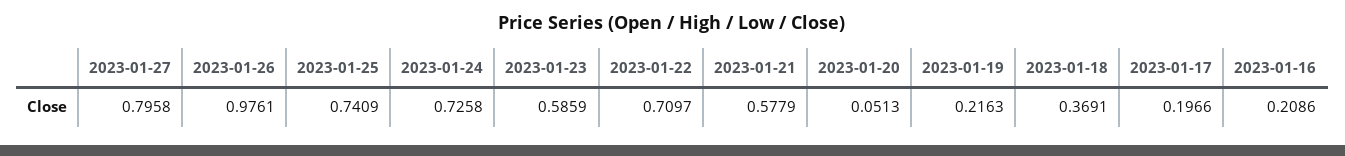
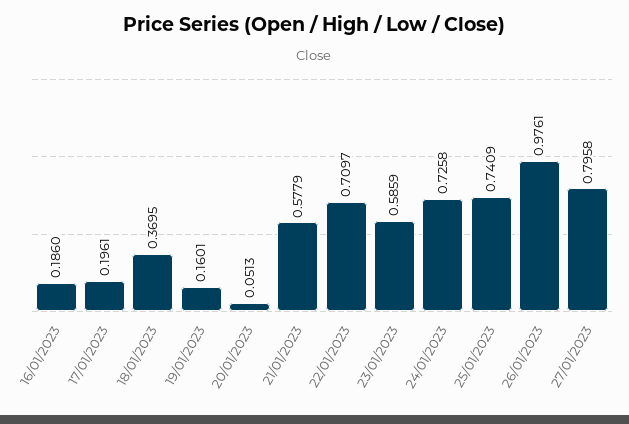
  {
    "2023-01-27": 0.7958,
    "2023-01-26": 0.9761,
    "2023-01-25": 0.7409,
    "2023-01-24": 0.7258,
    "2023-01-23": 0.5859,
    "2023-01-22": 0.7097,
    "2023-01-21": 0.5779,
    "2023-01-20": 0.0513,
-   "2023-01-19": 0.2163,
+   "2023-01-19": 0.1601,
-   "2023-01-18": 0.3691,
+   "2023-01-18": 0.3695,
-   "2023-01-17": 0.1966,
+   "2023-01-17": 0.1961,
-   "2023-01-16": 0.2086
+   "2023-01-16": 0.186
  }

